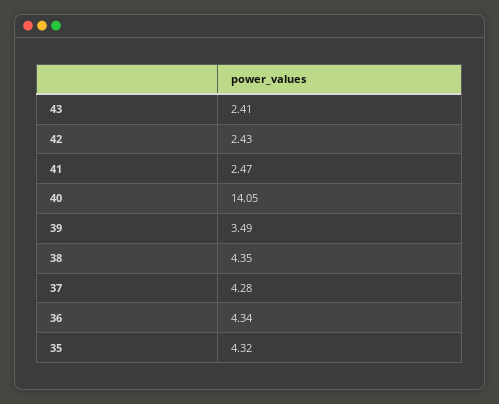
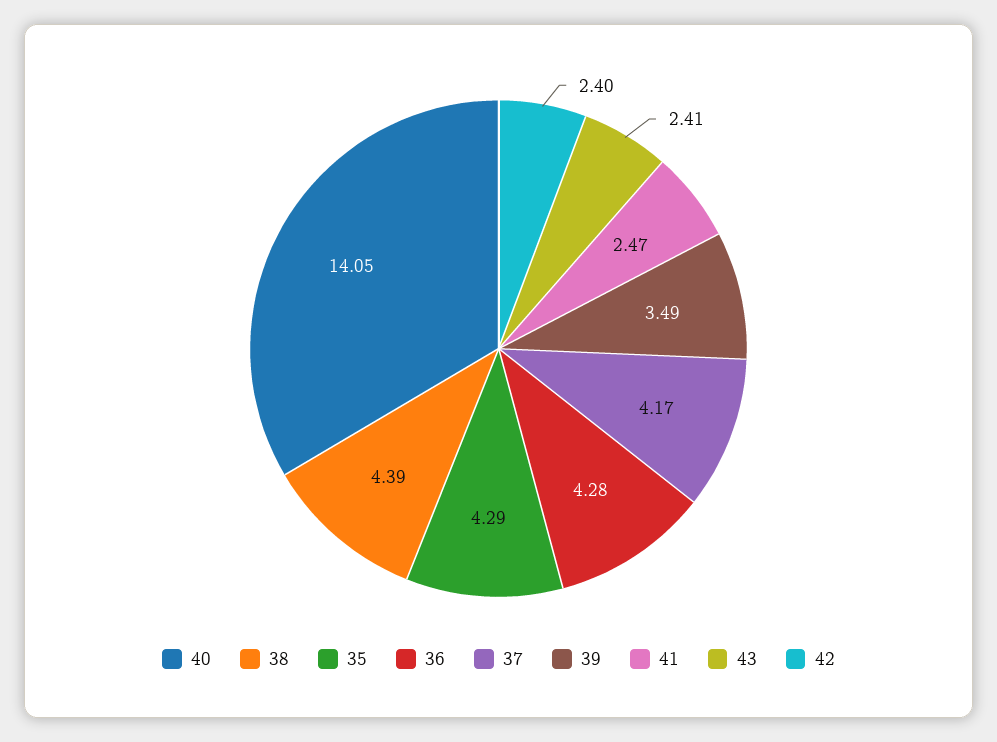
  {
    "43": 2.41,
-   "42": 2.43,
+   "42": 2.4,
    "41": 2.47,
    "40": 14.05,
    "39": 3.49,
-   "38": 4.35,
+   "38": 4.39,
-   "37": 4.28,
+   "37": 4.17,
-   "36": 4.34,
+   "36": 4.28,
-   "35": 4.32
+   "35": 4.29
  }

